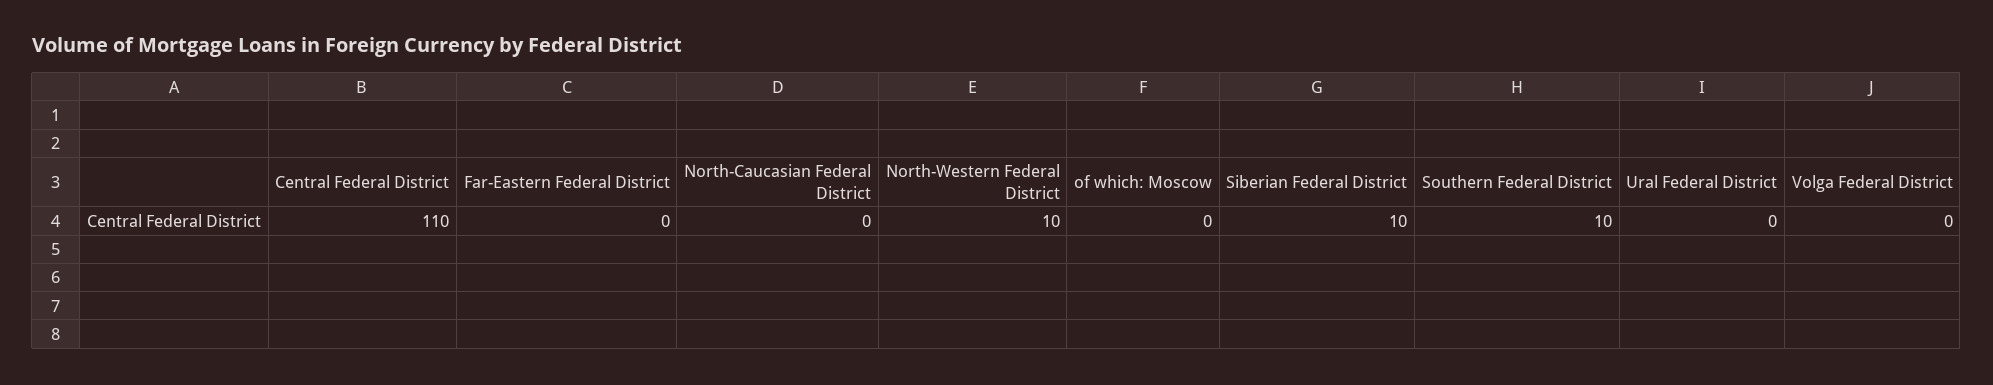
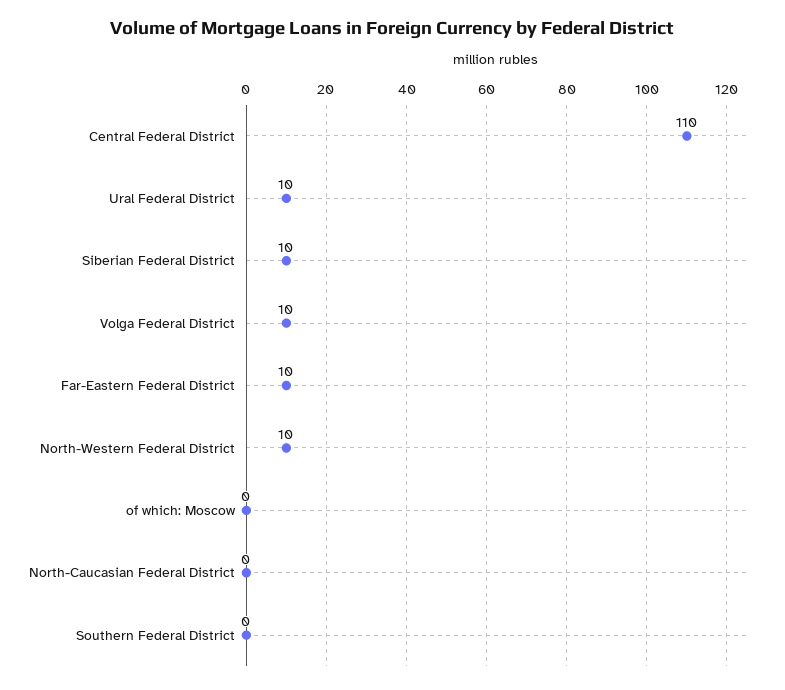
  {
    "Central Federal District": 110,
-   "Far-Eastern Federal District": 0,
+   "Far-Eastern Federal District": 10,
    "North-Caucasian Federal District": 0,
    "North-Western Federal District": 10,
    "of which: Moscow": 0,
    "Siberian Federal District": 10,
-   "Southern Federal District": 10,
+   "Southern Federal District": 0,
-   "Ural Federal District": 0,
+   "Ural Federal District": 10,
-   "Volga Federal District": 0
+   "Volga Federal District": 10
  }

